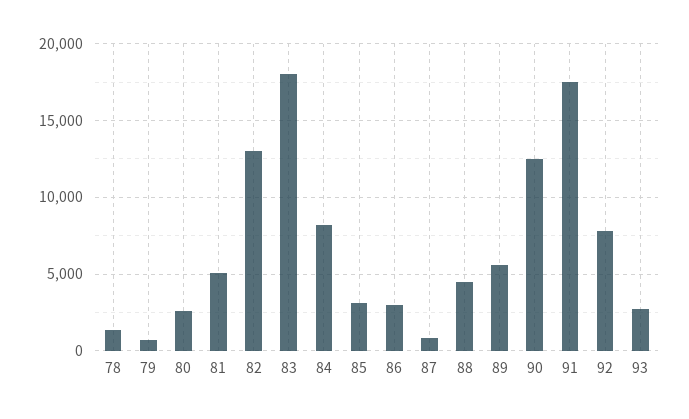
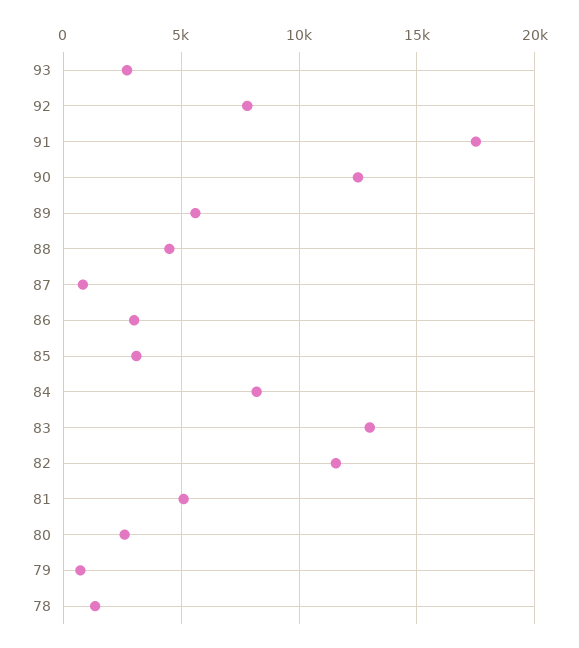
  {
    "78": 1500,
    "79": 500,
    "80": 2500,
    "81": 5000,
-   "82": 13000,
+   "82": 11500,
-   "83": 18000,
+   "83": 13000,
    "84": 8000,
    "85": 3000,
    "86": 3000,
    "87": 1000,
    "88": 4500,
    "89": 5500,
    "90": 12500,
    "91": 17500,
    "92": 8000,
    "93": 2500
  }

